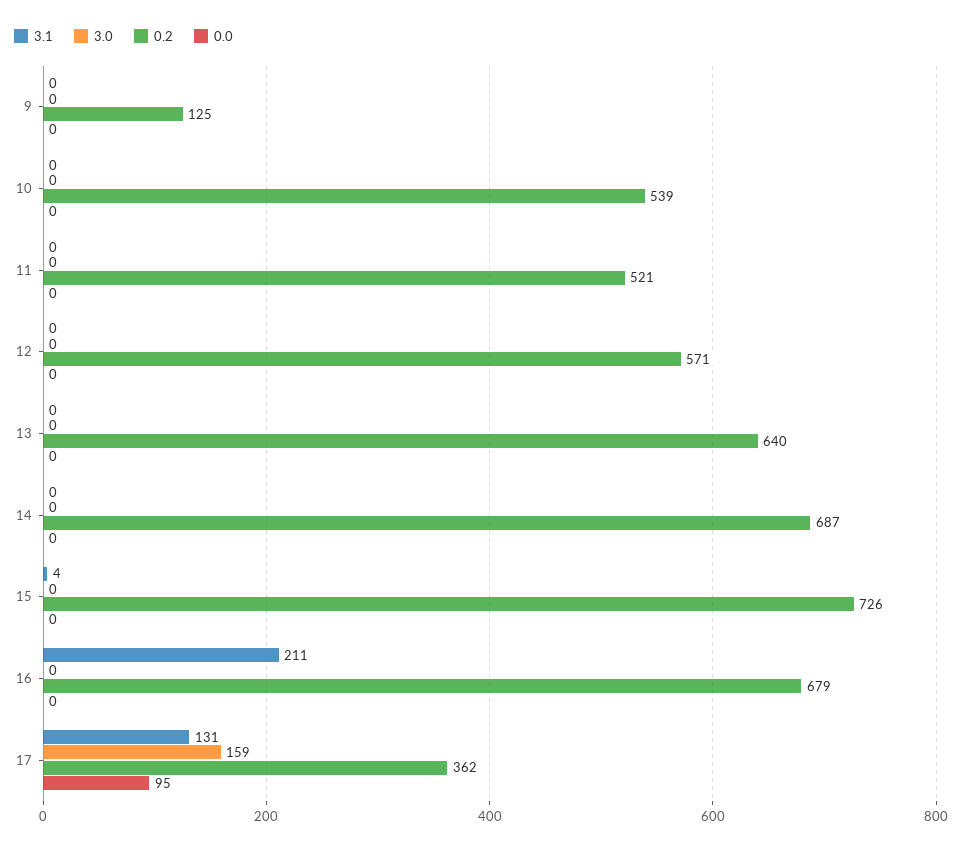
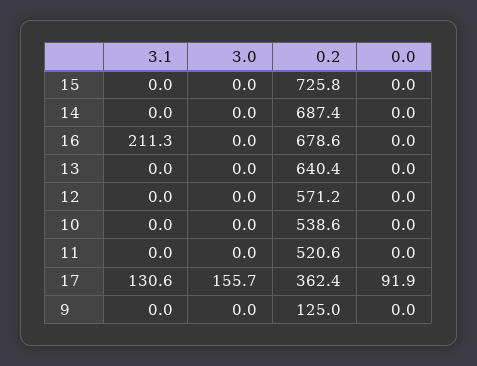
  {
    "3.1": {
      "9": 0,
      "10": 0,
      "11": 0,
      "12": 0,
      "13": 0,
      "14": 0,
-     "15": 4,
+     "15": 0,
      "16": 211.3,
      "17": 130.6
    },
    "3.0": {
      "9": 0,
      "10": 0,
      "11": 0,
      "12": 0,
      "13": 0,
      "14": 0,
      "15": 0,
      "16": 0,
-     "17": 159
+     "17": 155.7
    },
    "0.2": {
      "9": 125,
      "10": 538.6,
      "11": 520.6,
      "12": 571.2,
      "13": 640.4,
      "14": 687.4,
      "15": 725.8,
      "16": 678.6,
      "17": 362.4
    },
    "0.0": {
      "9": 0,
      "10": 0,
      "11": 0,
      "12": 0,
      "13": 0,
      "14": 0,
      "15": 0,
      "16": 0,
-     "17": 95
+     "17": 91.9
    }
  }

